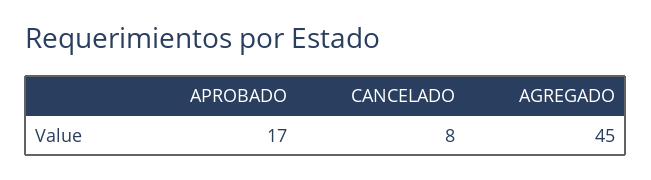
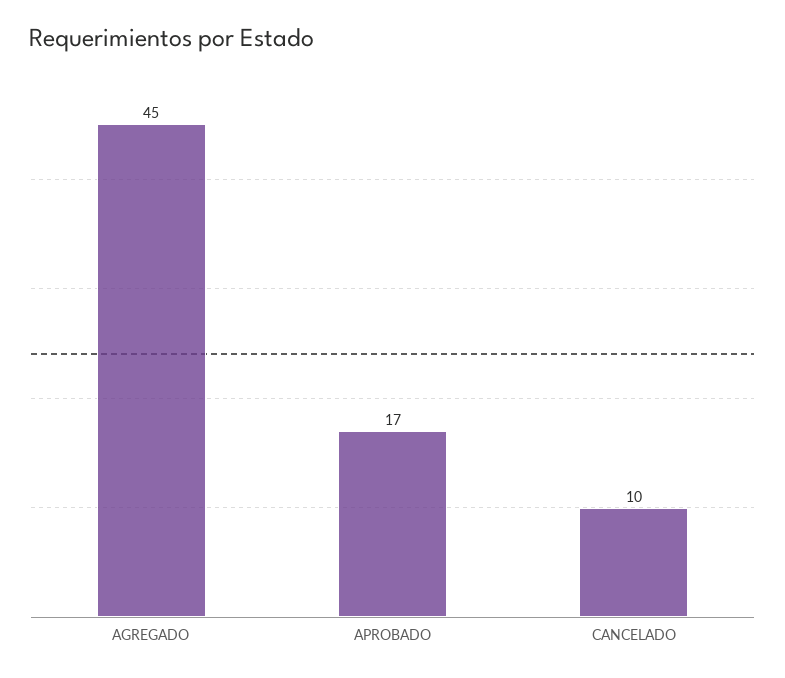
  {
    "APROBADO": 17,
-   "CANCELADO": 8,
+   "CANCELADO": 10,
    "AGREGADO": 45
  }

